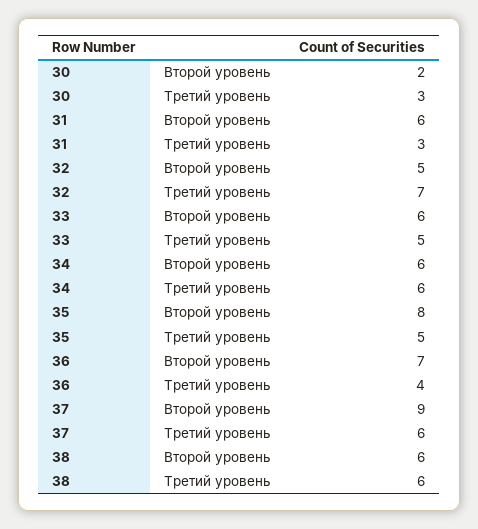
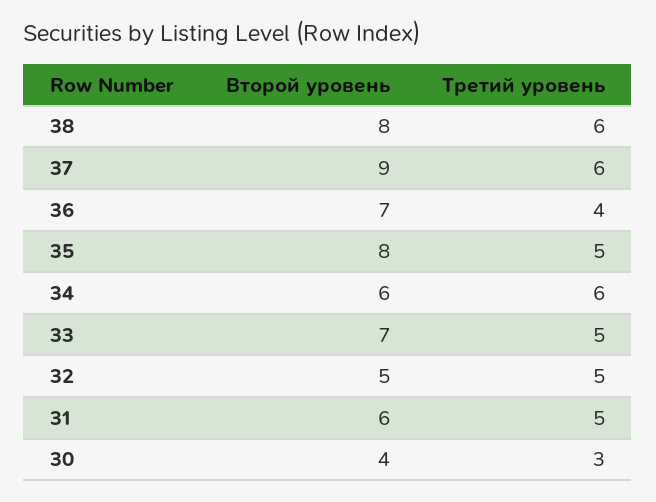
  {
    "30": {
-     "Второй уровень": 2,
+     "Второй уровень": 4,
      "Третий уровень": 3
    },
    "31": {
      "Второй уровень": 6,
-     "Третий уровень": 3
+     "Третий уровень": 5
    },
    "32": {
      "Второй уровень": 5,
-     "Третий уровень": 7
+     "Третий уровень": 5
    },
    "33": {
-     "Второй уровень": 6,
+     "Второй уровень": 7,
      "Третий уровень": 5
    },
    "34": {
      "Второй уровень": 6,
      "Третий уровень": 6
    },
    "35": {
      "Второй уровень": 8,
      "Третий уровень": 5
    },
    "36": {
      "Второй уровень": 7,
      "Третий уровень": 4
    },
    "37": {
      "Второй уровень": 9,
      "Третий уровень": 6
    },
    "38": {
-     "Второй уровень": 6,
+     "Второй уровень": 8,
      "Третий уровень": 6
    }
  }

